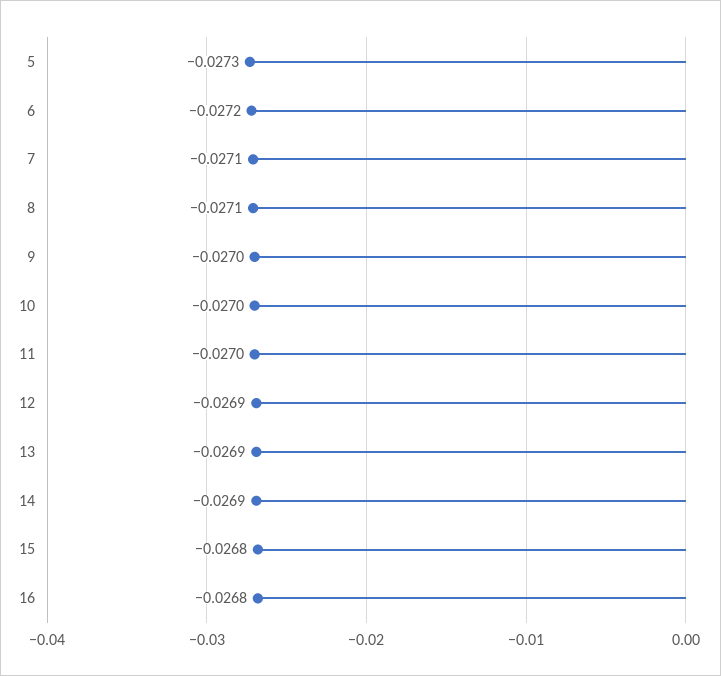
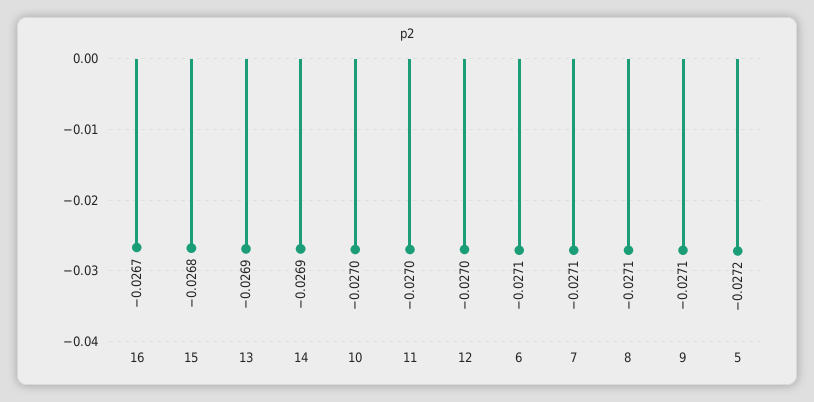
  {
-   "5": -0.0273,
+   "5": -0.0272,
-   "6": -0.0272,
+   "6": -0.0271,
    "7": -0.0271,
    "8": -0.0271,
-   "9": -0.027,
+   "9": -0.0271,
    "10": -0.027,
    "11": -0.027,
-   "12": -0.0269,
+   "12": -0.027,
    "13": -0.0269,
    "14": -0.0269,
    "15": -0.0268,
-   "16": -0.0268
+   "16": -0.0267
  }

